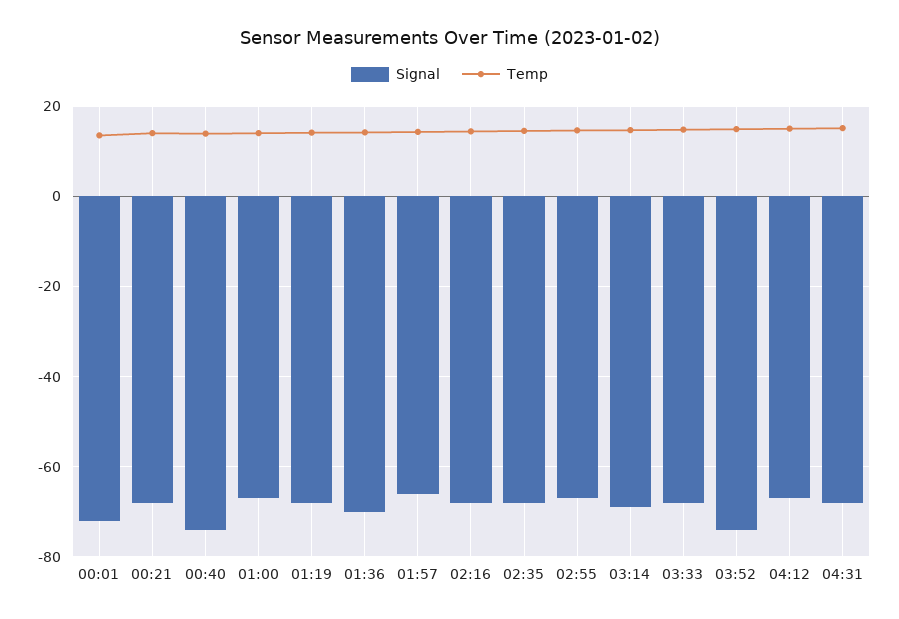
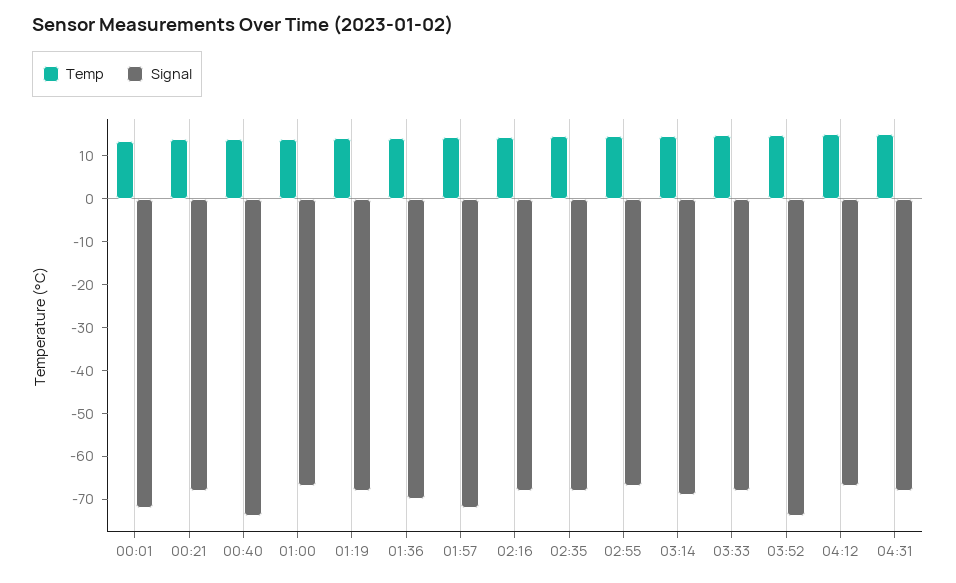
  {
    "Signal": {
      "00:01": -72,
      "00:21": -68,
      "00:40": -74,
      "01:00": -68,
      "01:19": -68,
      "01:36": -70,
-     "01:57": -66,
+     "01:57": -72,
      "02:16": -68,
      "02:35": -68,
      "02:55": -68,
      "03:14": -70,
      "03:33": -68,
      "03:52": -74,
      "04:12": -68,
      "04:31": -68
    },
    "Temp": {
      "00:01": 14,
      "00:21": 14,
      "00:40": 14,
      "01:00": 14,
      "01:19": 14,
      "01:36": 14,
      "01:57": 14,
      "02:16": 14,
      "02:35": 14,
      "02:55": 14,
      "03:14": 14,
      "03:33": 14,
      "03:52": 14,
      "04:12": 16,
      "04:31": 16
    }
  }

